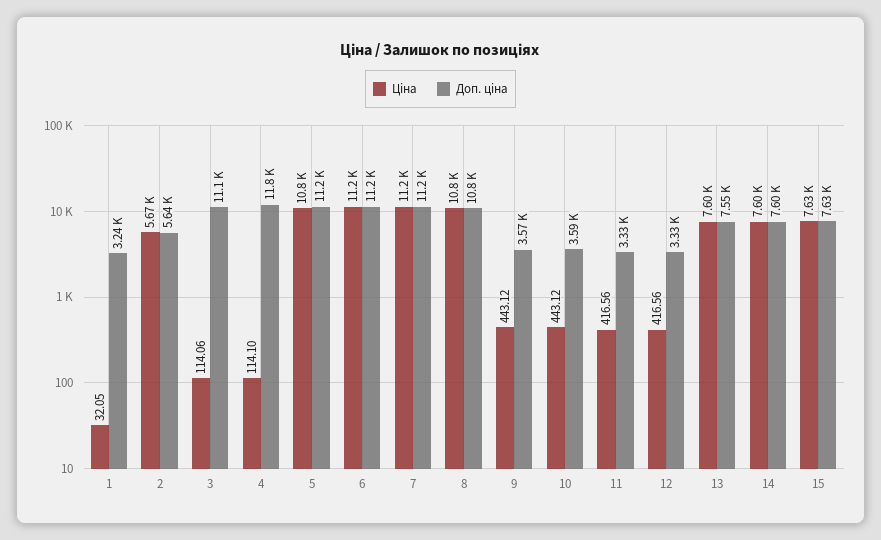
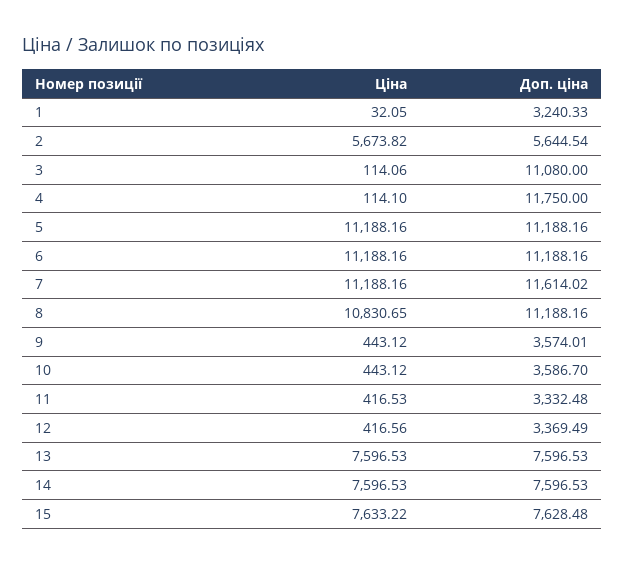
  {
    "Ціна": {
      "1": 32.05,
      "2": 5673.82,
      "3": 114.06,
      "4": 114.1,
-     "5": 10800,
+     "5": 11188.16,
      "6": 11188.16,
      "7": 11188.16,
      "8": 10830.65,
      "9": 443.12,
      "10": 443.12,
-     "11": 416.56,
+     "11": 416.53,
      "12": 416.56,
      "13": 7596.53,
      "14": 7596.53,
      "15": 7633.22
    },
    "Доп. ціна": {
      "1": 3240.33,
      "2": 5644.54,
      "3": 11080,
      "4": 11750,
      "5": 11188.16,
      "6": 11188.16,
-     "7": 11200,
+     "7": 11614.02,
-     "8": 10800,
+     "8": 11188.16,
      "9": 3574.01,
      "10": 3586.7,
      "11": 3332.48,
-     "12": 3330,
+     "12": 3369.49,
-     "13": 7550,
+     "13": 7596.53,
      "14": 7596.53,
      "15": 7628.48
    }
  }

